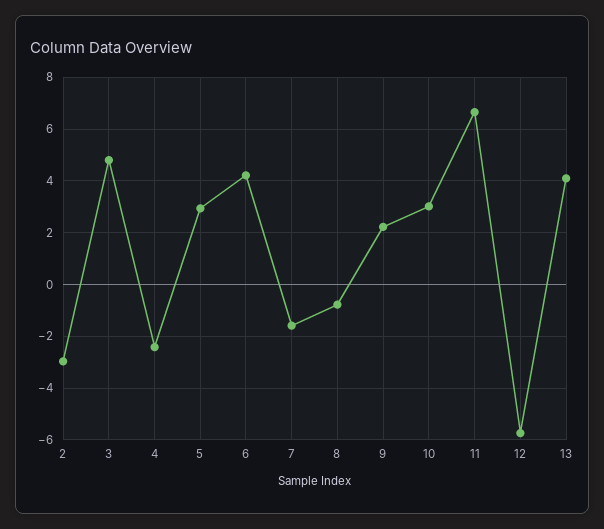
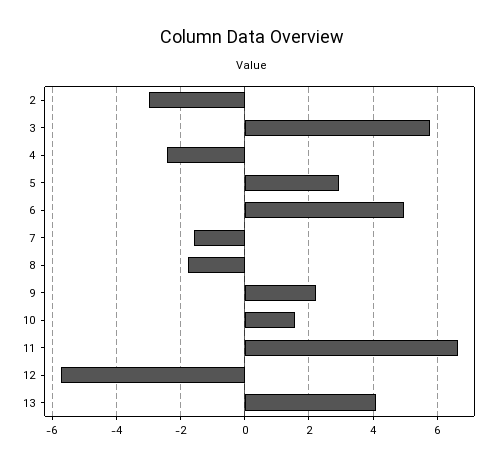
  {
    "2": -3,
-   "3": 4.75,
+   "3": 5.8,
    "4": -2.4,
    "5": 3,
-   "6": 4.25,
+   "6": 5,
    "7": -1.6,
-   "8": -0.75,
+   "8": -1.8,
    "9": 2.2,
-   "10": 3,
+   "10": 1.6,
    "11": 6.6,
    "12": -5.8,
    "13": 4
  }

